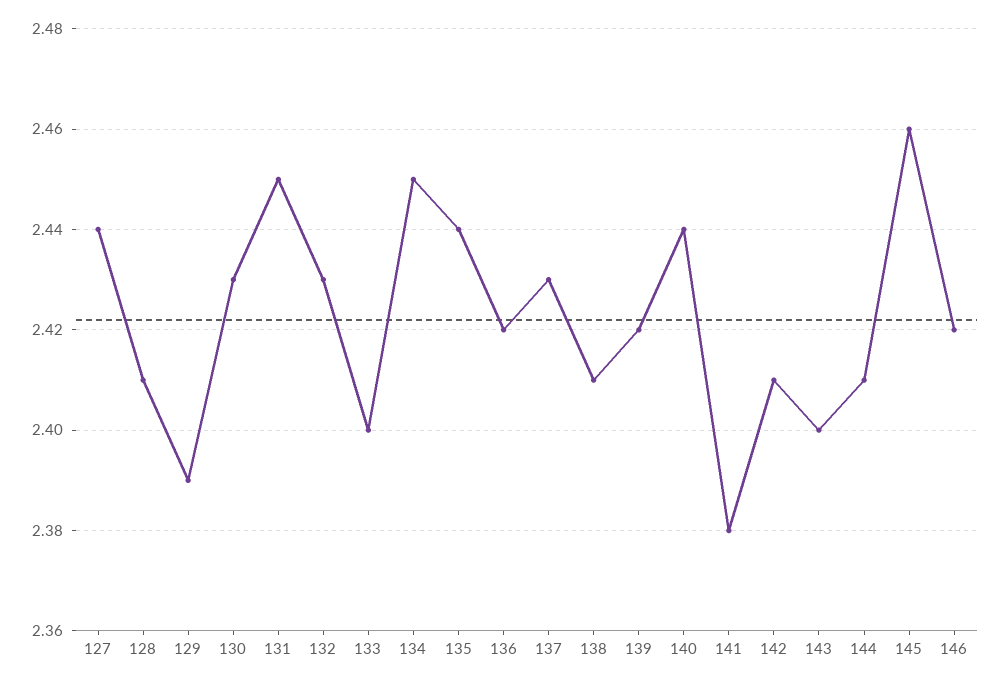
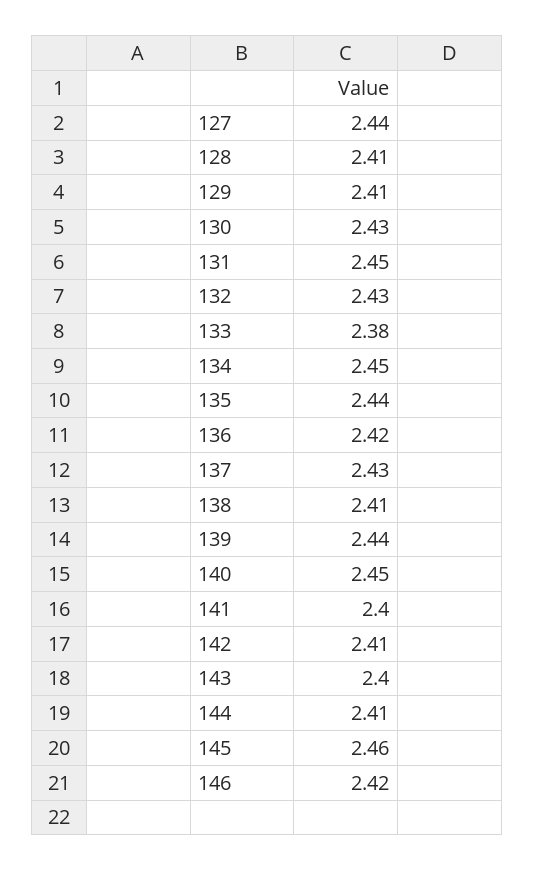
  {
    "127": 2.44,
    "128": 2.41,
-   "129": 2.39,
+   "129": 2.41,
    "130": 2.43,
    "131": 2.45,
    "132": 2.43,
-   "133": 2.4,
+   "133": 2.38,
    "134": 2.45,
    "135": 2.44,
    "136": 2.42,
    "137": 2.43,
    "138": 2.41,
-   "139": 2.42,
+   "139": 2.44,
-   "140": 2.44,
+   "140": 2.45,
-   "141": 2.38,
+   "141": 2.4,
    "142": 2.41,
    "143": 2.4,
    "144": 2.41,
    "145": 2.46,
    "146": 2.42
  }

